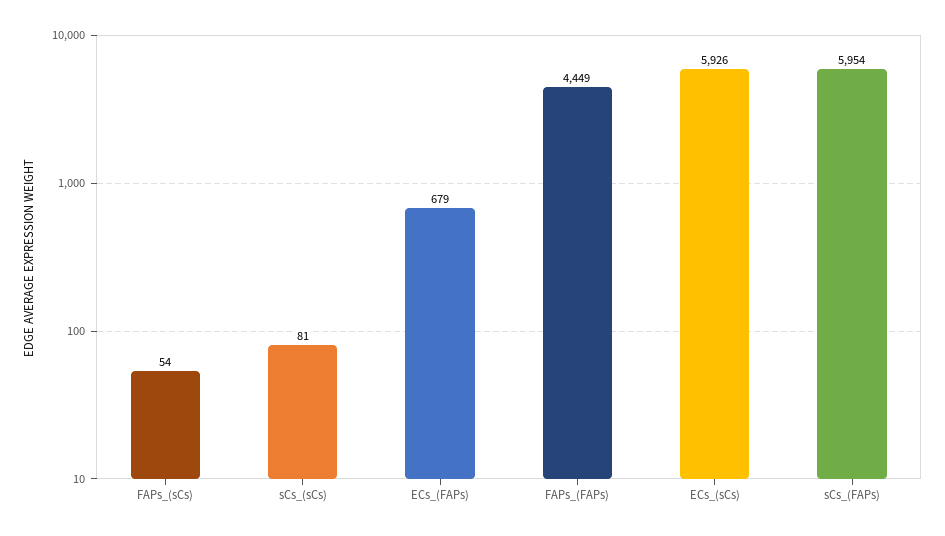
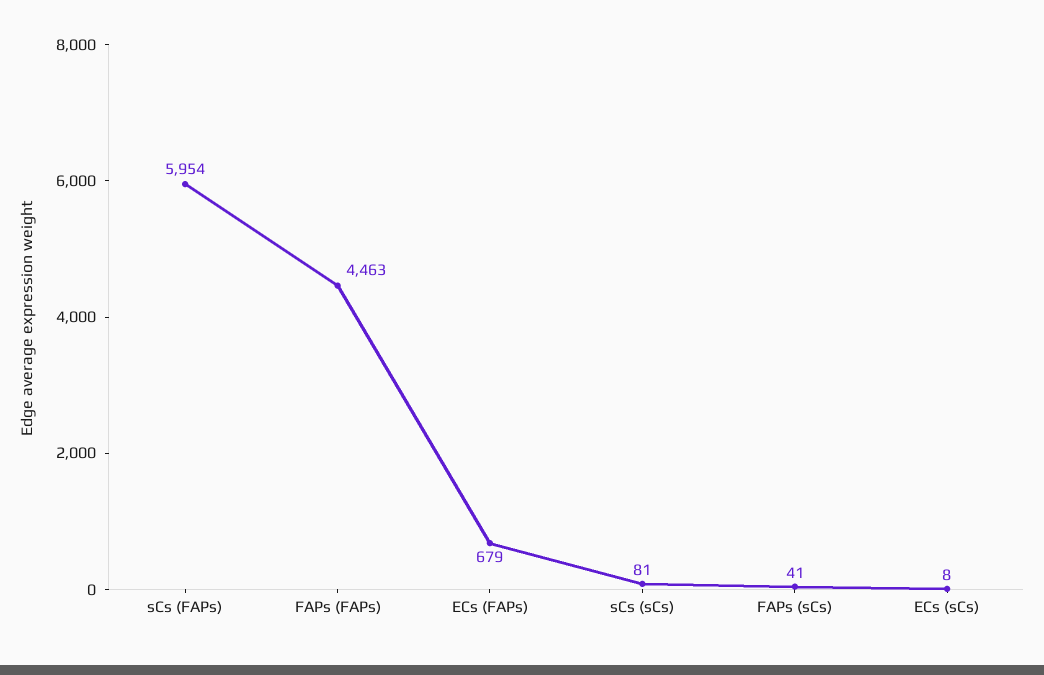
  {
-   "FAPs_(sCs)": 54,
+   "FAPs_(sCs)": 41,
    "sCs_(sCs)": 81,
    "ECs_(FAPs)": 679,
-   "FAPs_(FAPs)": 4449,
+   "FAPs_(FAPs)": 4463,
-   "ECs_(sCs)": 5926,
+   "ECs_(sCs)": 8,
    "sCs_(FAPs)": 5954
  }

